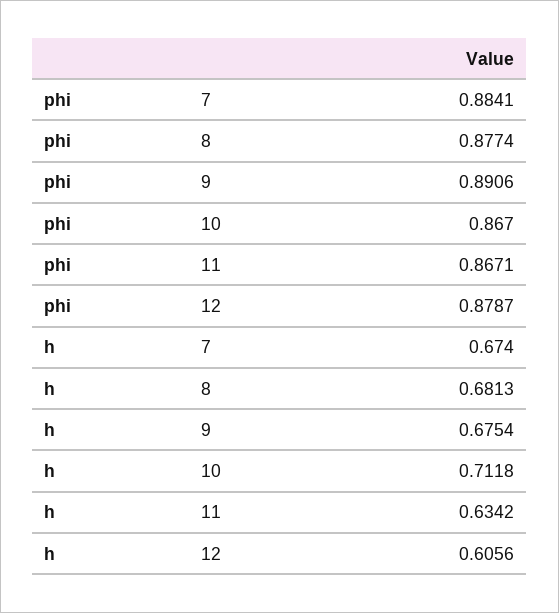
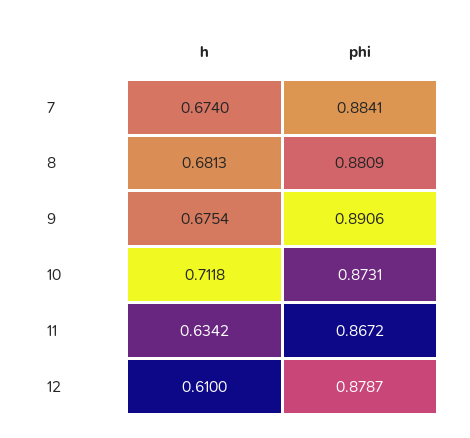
  {
    "phi": {
      "7": 0.8841,
-     "8": 0.8774,
+     "8": 0.8809,
      "9": 0.8906,
-     "10": 0.867,
+     "10": 0.8731,
-     "11": 0.8671,
+     "11": 0.8672,
      "12": 0.8787
    },
    "h": {
      "7": 0.674,
      "8": 0.6813,
      "9": 0.6754,
      "10": 0.7118,
      "11": 0.6342,
-     "12": 0.6056
+     "12": 0.61
    }
  }

